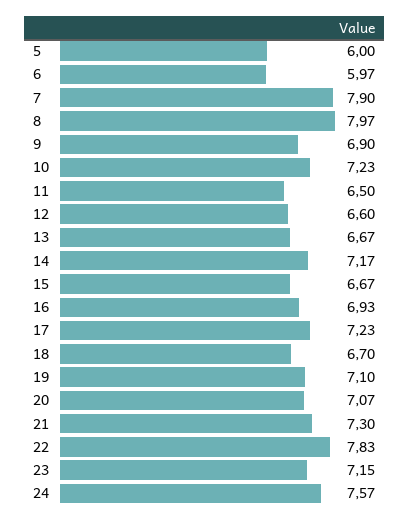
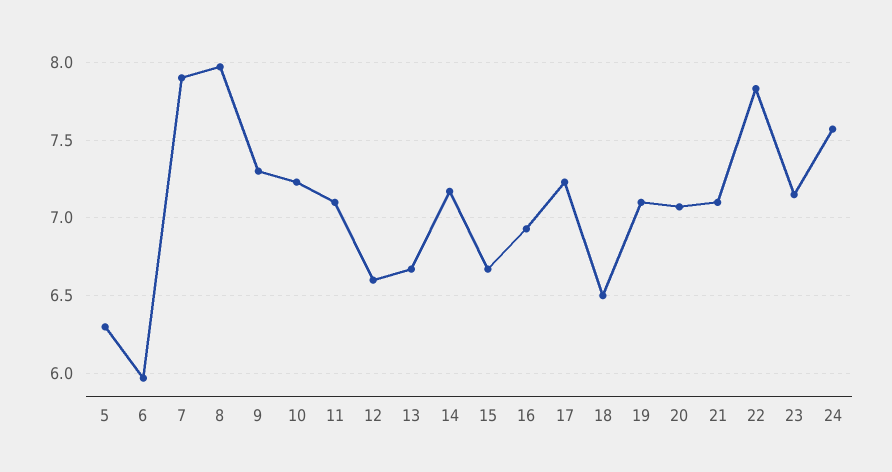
  {
-   "5": 6,
+   "5": 6.3,
    "6": 5.97,
    "7": 7.9,
    "8": 7.97,
-   "9": 6.9,
+   "9": 7.3,
    "10": 7.23,
-   "11": 6.5,
+   "11": 7.1,
    "12": 6.6,
    "13": 6.67,
    "14": 7.17,
    "15": 6.67,
    "16": 6.93,
    "17": 7.23,
-   "18": 6.7,
+   "18": 6.5,
    "19": 7.1,
    "20": 7.07,
-   "21": 7.3,
+   "21": 7.1,
    "22": 7.83,
    "23": 7.15,
    "24": 7.57
  }

